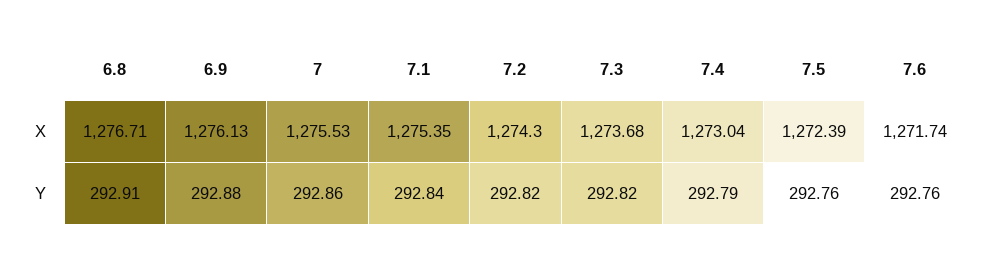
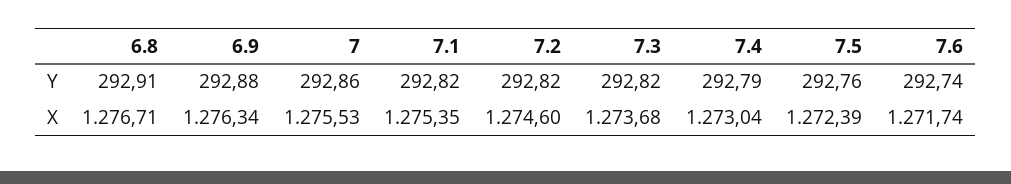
  {
    "6.8": {
      "X": 1276.71,
      "Y": 292.91
    },
    "6.9": {
-     "X": 1276.13,
+     "X": 1276.34,
      "Y": 292.88
    },
    "7": {
      "X": 1275.53,
      "Y": 292.86
    },
    "7.1": {
      "X": 1275.35,
-     "Y": 292.84
+     "Y": 292.82
    },
    "7.2": {
-     "X": 1274.3,
+     "X": 1274.6,
      "Y": 292.82
    },
    "7.3": {
      "X": 1273.68,
      "Y": 292.82
    },
    "7.4": {
      "X": 1273.04,
      "Y": 292.79
    },
    "7.5": {
      "X": 1272.39,
      "Y": 292.76
    },
    "7.6": {
      "X": 1271.74,
-     "Y": 292.76
+     "Y": 292.74
    }
  }

